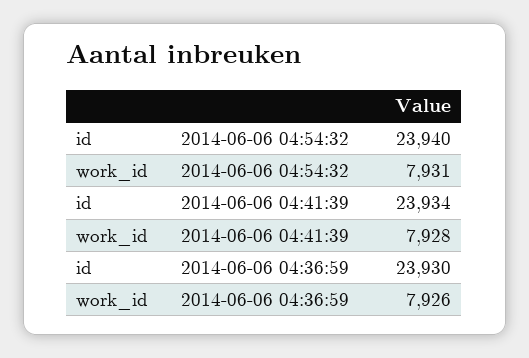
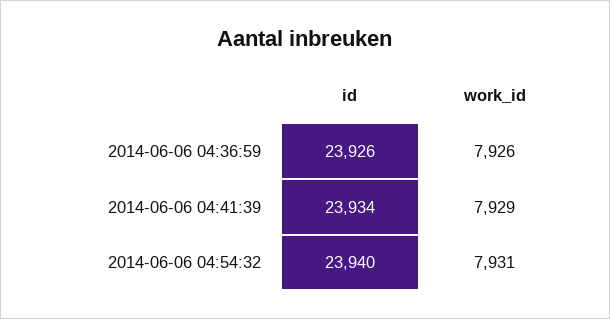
  {
    "id": {
      "2014-06-06 04:54:32": 23940,
      "2014-06-06 04:41:39": 23934,
-     "2014-06-06 04:36:59": 23930
+     "2014-06-06 04:36:59": 23926
    },
    "work_id": {
      "2014-06-06 04:54:32": 7931,
-     "2014-06-06 04:41:39": 7928,
+     "2014-06-06 04:41:39": 7929,
      "2014-06-06 04:36:59": 7926
    }
  }

